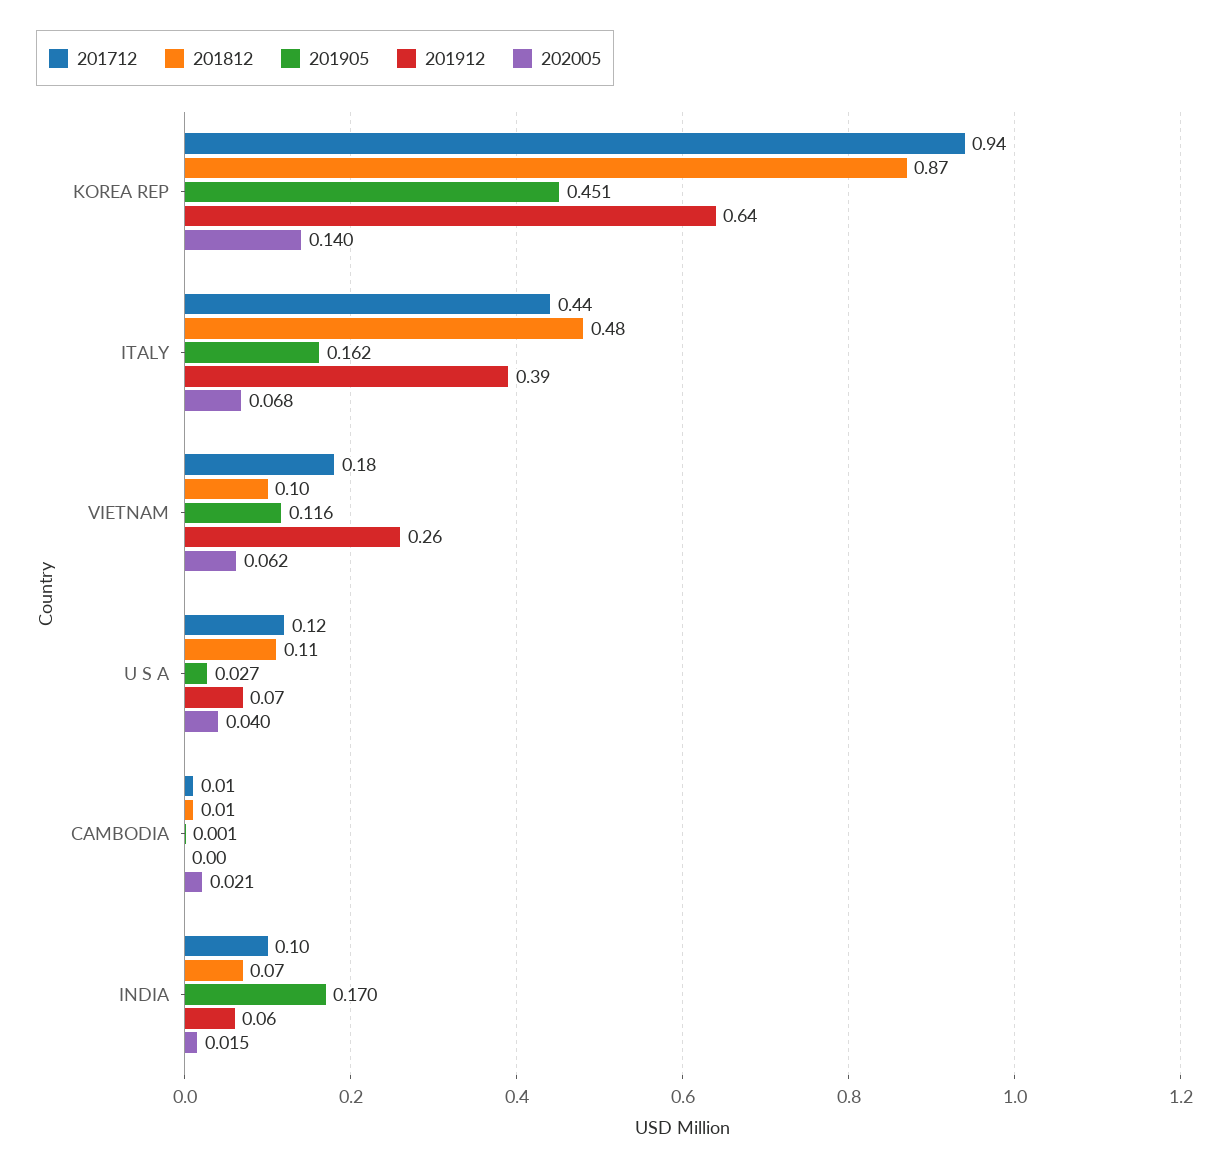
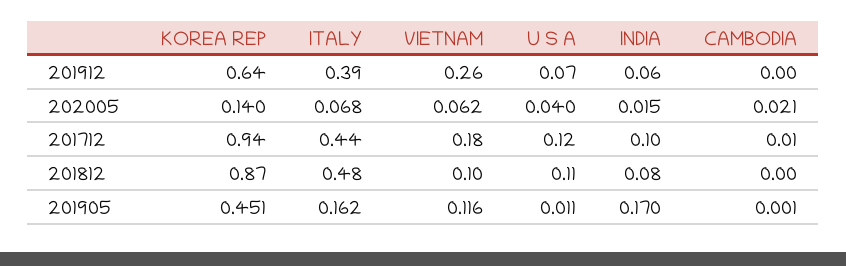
  {
    "201712": {
      "KOREA REP": 0.94,
      "ITALY": 0.44,
      "VIETNAM": 0.18,
      "U S A": 0.12,
      "CAMBODIA": 0.01,
      "INDIA": 0.1
    },
    "201812": {
      "KOREA REP": 0.87,
      "ITALY": 0.48,
      "VIETNAM": 0.1,
      "U S A": 0.11,
-     "CAMBODIA": 0.01,
+     "CAMBODIA": 0,
-     "INDIA": 0.07
+     "INDIA": 0.08
    },
    "201905": {
      "KOREA REP": 0.451,
      "ITALY": 0.162,
      "VIETNAM": 0.116,
-     "U S A": 0.027,
+     "U S A": 0.011,
      "CAMBODIA": 0.001,
      "INDIA": 0.17
    },
    "201912": {
      "KOREA REP": 0.64,
      "ITALY": 0.39,
      "VIETNAM": 0.26,
      "U S A": 0.07,
      "CAMBODIA": 0,
      "INDIA": 0.06
    },
    "202005": {
      "KOREA REP": 0.14,
      "ITALY": 0.068,
      "VIETNAM": 0.062,
      "U S A": 0.04,
      "CAMBODIA": 0.021,
      "INDIA": 0.015
    }
  }

